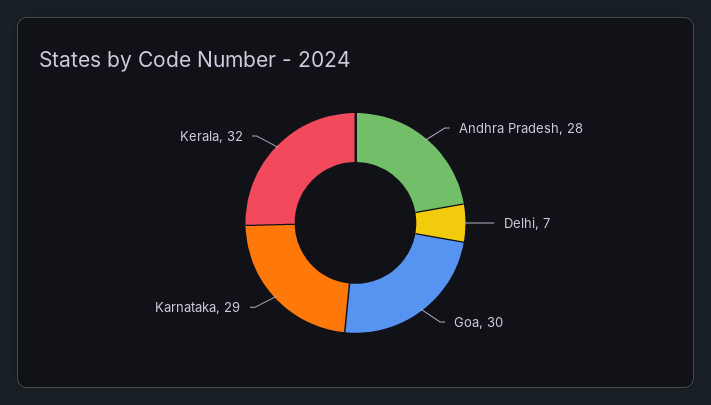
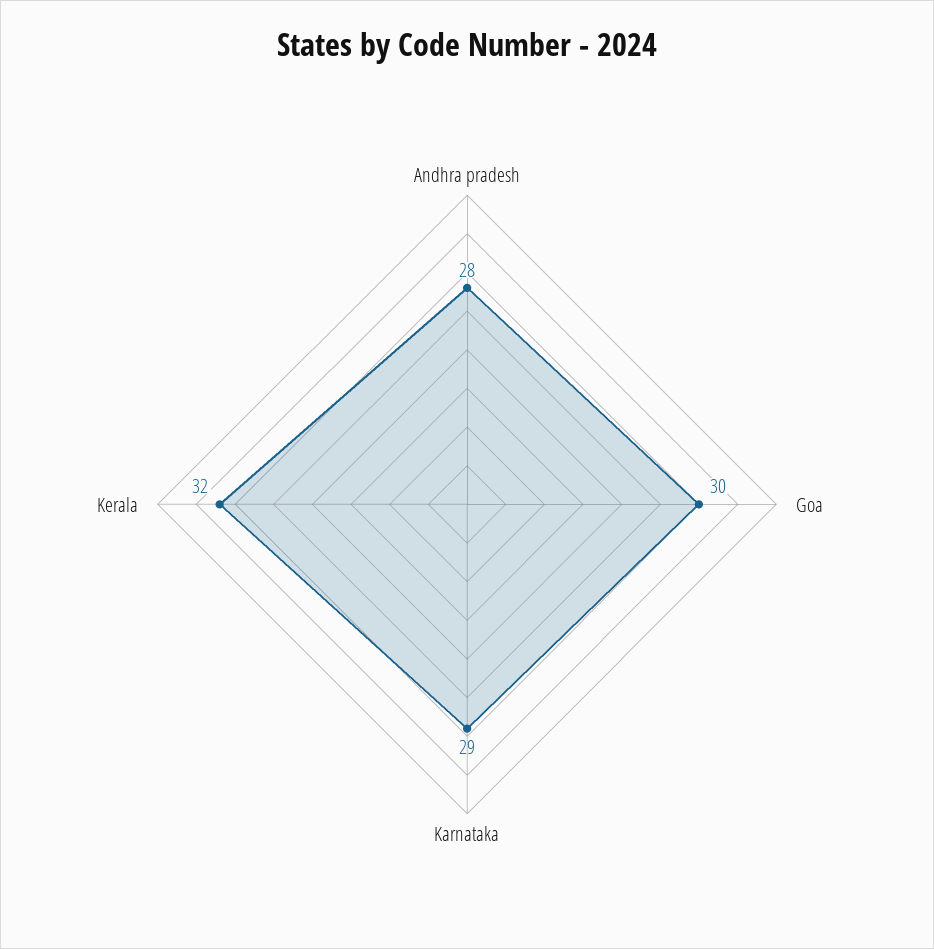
  {
    "Andhra Pradesh": 28,
-   "Delhi": 7,
    "Goa": 30,
    "Karnataka": 29,
    "Kerala": 32
  }

